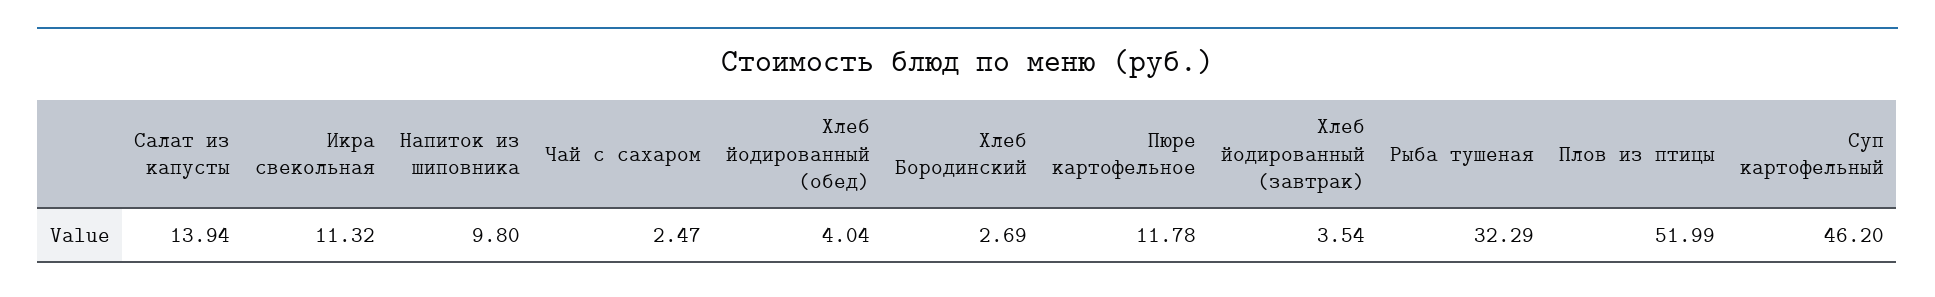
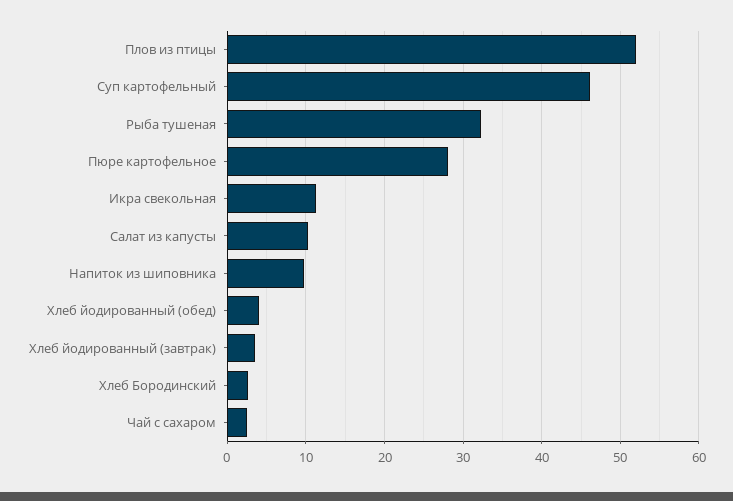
  {
-   "Салат из капусты": 13.94,
+   "Салат из капусты": 10,
    "Икра свекольная": 11.32,
    "Напиток из шиповника": 9.8,
    "Чай с сахаром": 2.47,
    "Хлеб йодированный (обед)": 4.04,
    "Хлеб Бородинский": 2.69,
-   "Пюре картофельное": 11.78,
+   "Пюре картофельное": 28,
    "Хлеб йодированный (завтрак)": 3.54,
    "Рыба тушеная": 32.29,
    "Плов из птицы": 51.99,
    "Суп картофельный": 46.2
  }

